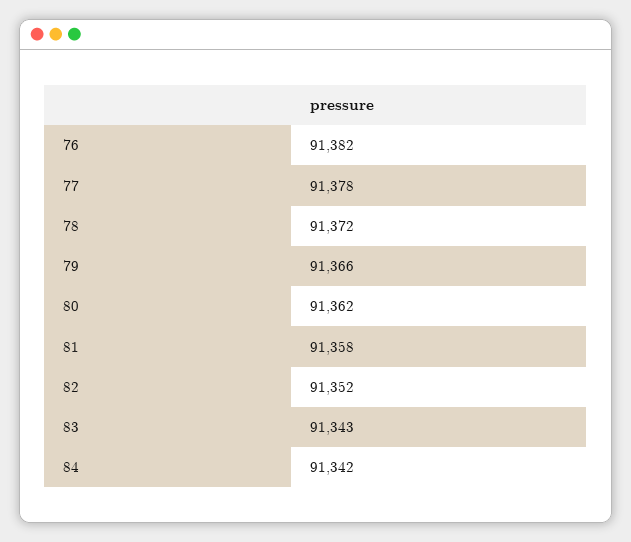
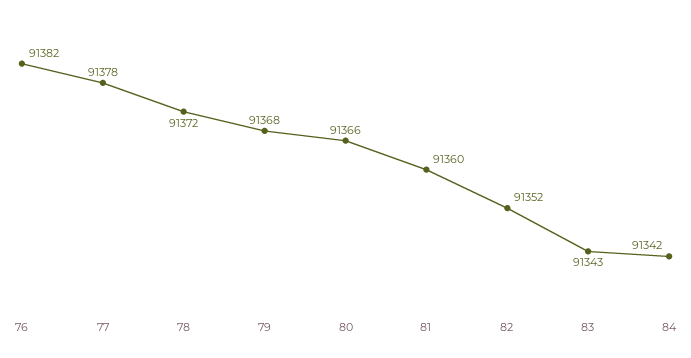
  {
    "76": 91382,
    "77": 91378,
    "78": 91372,
-   "79": 91366,
+   "79": 91368,
-   "80": 91362,
+   "80": 91366,
-   "81": 91358,
+   "81": 91360,
    "82": 91352,
    "83": 91343,
    "84": 91342
  }

